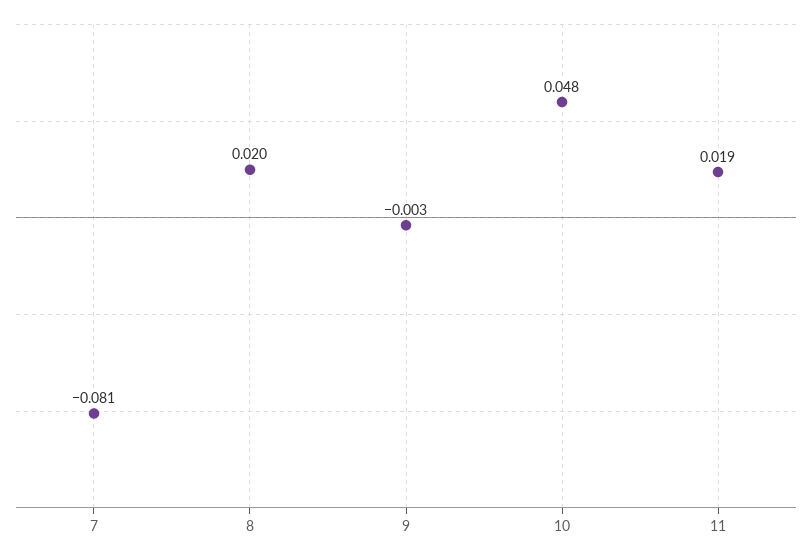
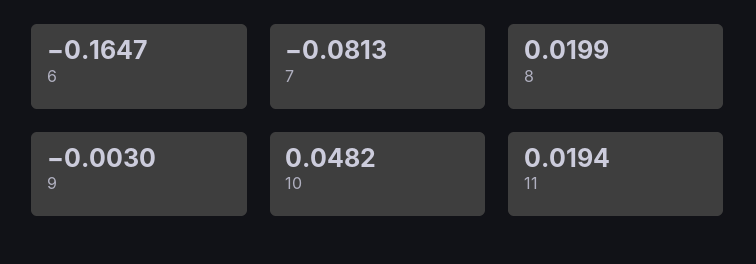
  {
    "7": -0.0813,
    "8": 0.0199,
    "9": -0.003,
    "10": 0.0482,
-   "11": 0.0194
+   "11": 0.0194,
+   "6": -0.1647
  }

